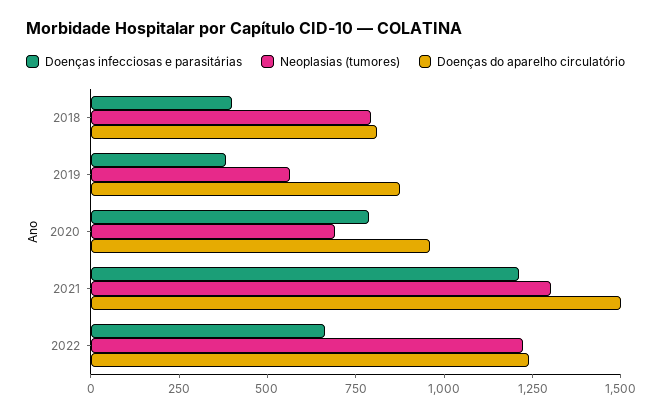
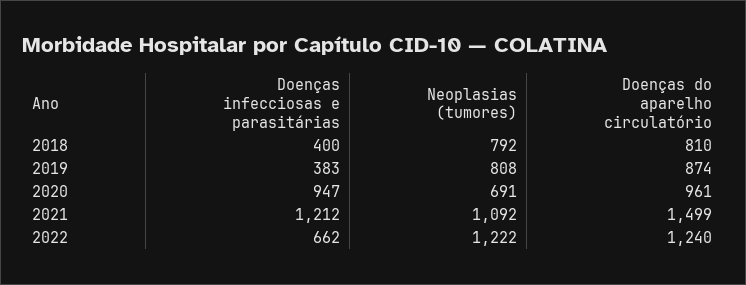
  {
    "Doenças infecciosas e parasitárias": {
      "2018": 400,
      "2019": 383,
-     "2020": 800,
+     "2020": 947,
      "2021": 1212,
      "2022": 662
    },
    "Neoplasias (tumores)": {
      "2018": 792,
-     "2019": 550,
+     "2019": 808,
      "2020": 691,
-     "2021": 1300,
+     "2021": 1092,
      "2022": 1222
    },
    "Doenças do aparelho circulatório": {
      "2018": 810,
      "2019": 874,
      "2020": 961,
      "2021": 1499,
      "2022": 1240
    }
  }

